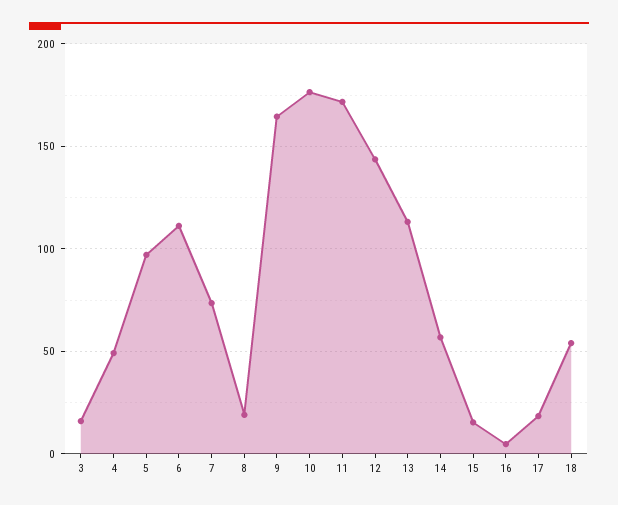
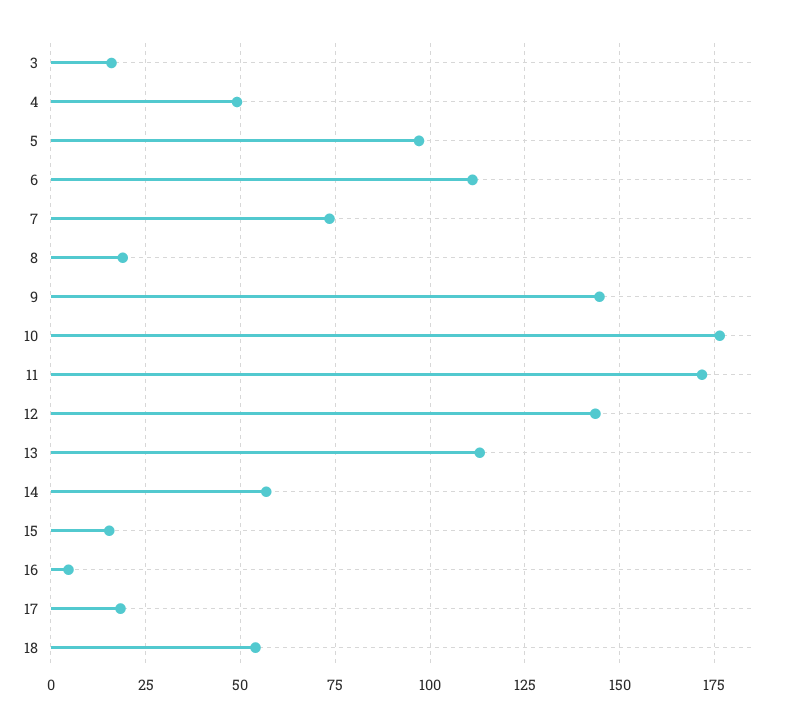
  {
    "3": 15,
    "4": 50,
    "5": 97.5,
    "6": 110,
    "7": 72.5,
    "8": 20,
-   "9": 165,
+   "9": 145,
    "10": 177.5,
    "11": 172.5,
    "12": 142.5,
    "13": 112.5,
    "14": 57.5,
    "15": 15,
    "16": 5,
    "17": 17.5,
    "18": 55
  }

